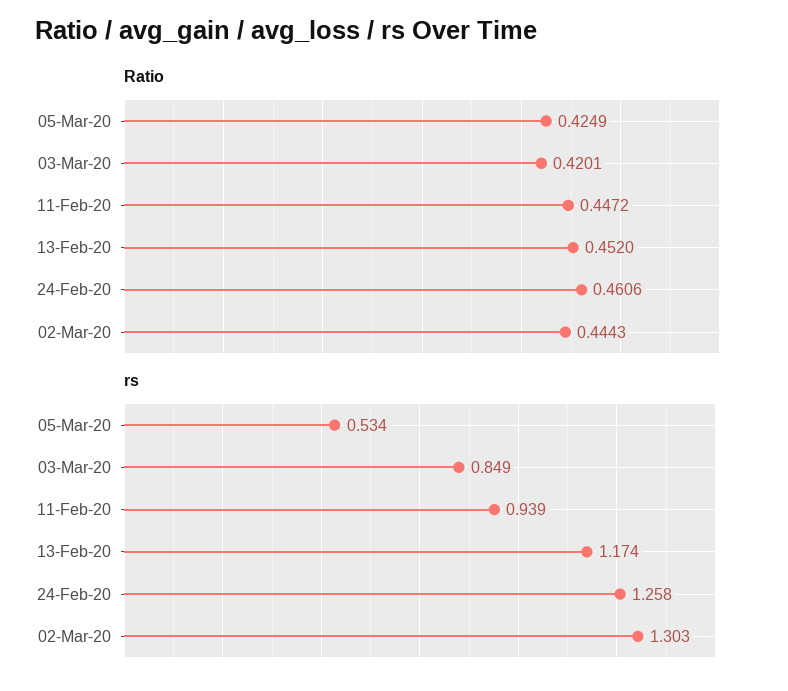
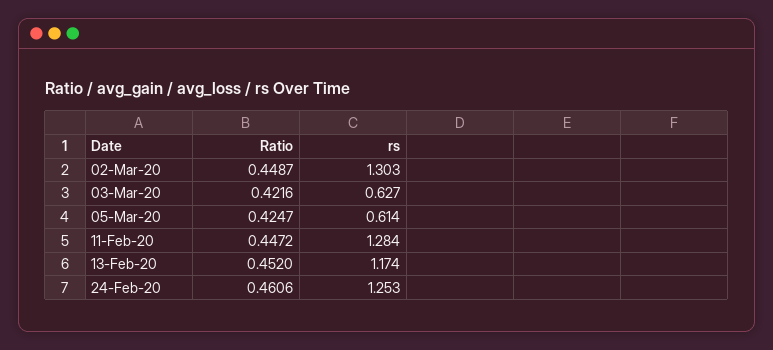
  {
    "Ratio": {
-     "05-Mar-20": 0.4249,
+     "05-Mar-20": 0.4247,
-     "03-Mar-20": 0.4201,
+     "03-Mar-20": 0.4216,
      "11-Feb-20": 0.4472,
      "13-Feb-20": 0.452,
      "24-Feb-20": 0.4606,
-     "02-Mar-20": 0.4443
+     "02-Mar-20": 0.4487
    },
    "rs": {
-     "05-Mar-20": 0.534,
+     "05-Mar-20": 0.614,
-     "03-Mar-20": 0.849,
+     "03-Mar-20": 0.627,
-     "11-Feb-20": 0.939,
+     "11-Feb-20": 1.284,
      "13-Feb-20": 1.174,
-     "24-Feb-20": 1.258,
+     "24-Feb-20": 1.253,
      "02-Mar-20": 1.303
    }
  }

